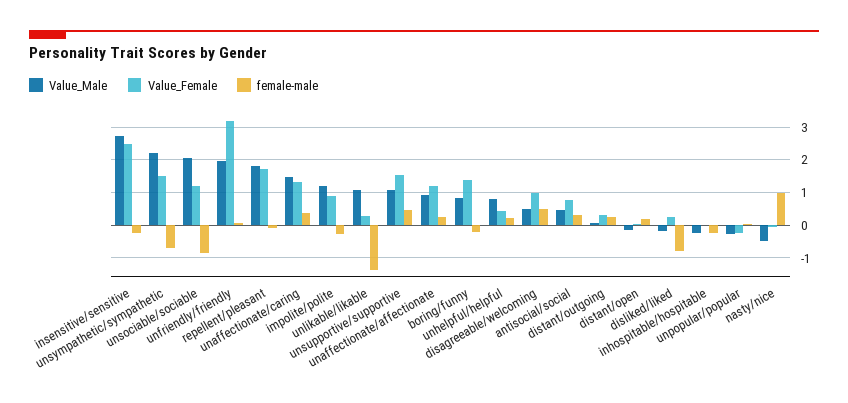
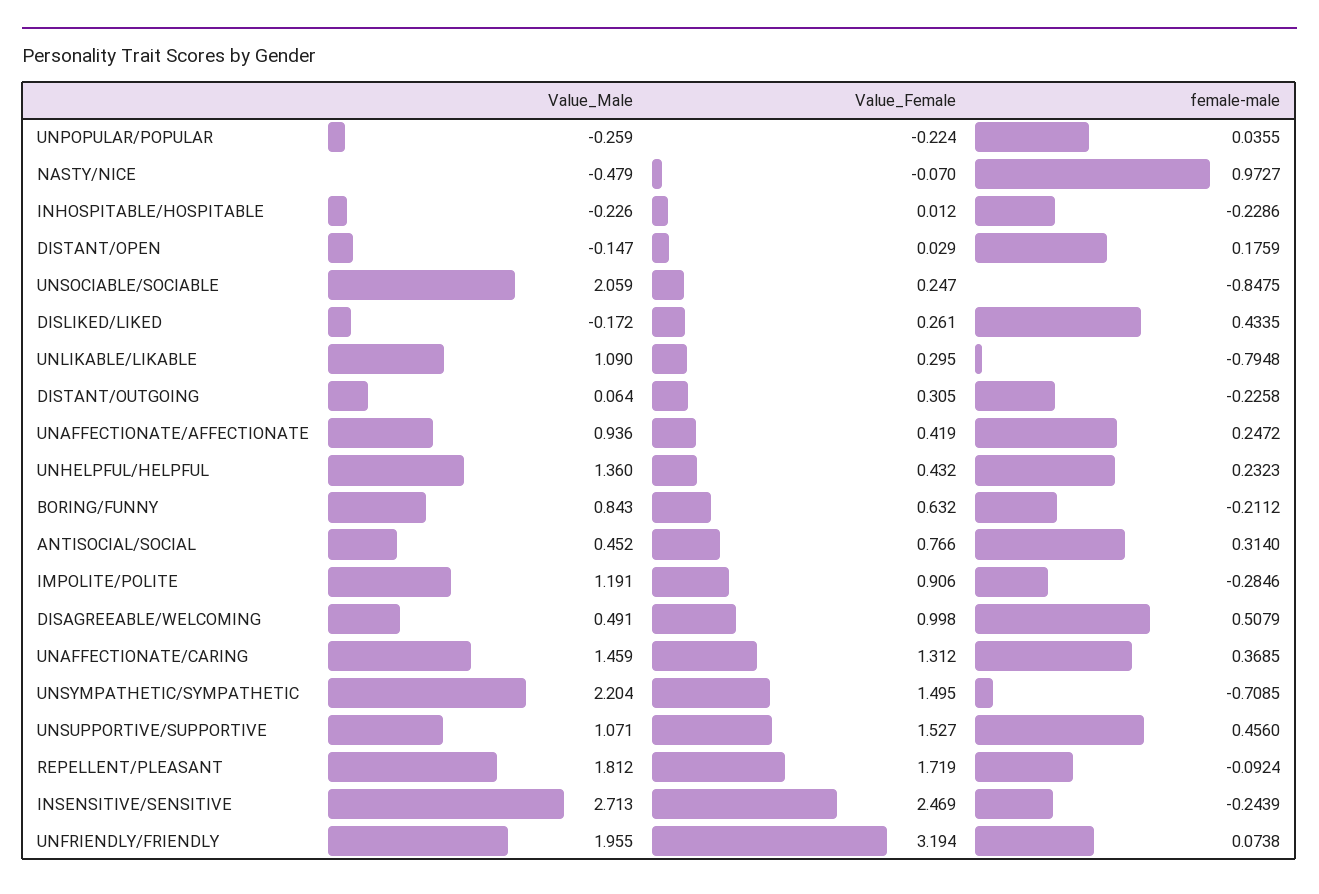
  {
    "Value_Male": {
      "insensitive/sensitive": 2.713,
      "unsympathetic/sympathetic": 2.204,
      "unsociable/sociable": 2.059,
      "unfriendly/friendly": 1.955,
      "repellent/pleasant": 1.812,
      "unaffectionate/caring": 1.459,
      "impolite/polite": 1.191,
      "unlikable/likable": 1.09,
      "unsupportive/supportive": 1.071,
      "unaffectionate/affectionate": 0.936,
      "boring/funny": 0.843,
-     "unhelpful/helpful": 0.8,
+     "unhelpful/helpful": 1.36,
      "disagreeable/welcoming": 0.491,
      "antisocial/social": 0.452,
      "distant/outgoing": 0.064,
      "distant/open": -0.147,
      "disliked/liked": -0.172,
      "inhospitable/hospitable": -0.226,
      "unpopular/popular": -0.259,
      "nasty/nice": -0.479
    },
    "Value_Female": {
      "insensitive/sensitive": 2.469,
      "unsympathetic/sympathetic": 1.495,
-     "unsociable/sociable": 1.2,
+     "unsociable/sociable": 0.247,
      "unfriendly/friendly": 3.194,
      "repellent/pleasant": 1.719,
      "unaffectionate/caring": 1.312,
      "impolite/polite": 0.906,
      "unlikable/likable": 0.295,
      "unsupportive/supportive": 1.527,
-     "unaffectionate/affectionate": 1.2,
+     "unaffectionate/affectionate": 0.419,
-     "boring/funny": 1.4,
+     "boring/funny": 0.632,
      "unhelpful/helpful": 0.432,
      "disagreeable/welcoming": 0.998,
      "antisocial/social": 0.766,
      "distant/outgoing": 0.305,
      "distant/open": 0.029,
      "disliked/liked": 0.261,
      "inhospitable/hospitable": 0.012,
      "unpopular/popular": -0.224,
      "nasty/nice": -0.07
    },
    "female-male": {
      "insensitive/sensitive": -0.2439,
      "unsympathetic/sympathetic": -0.7085,
      "unsociable/sociable": -0.8475,
      "unfriendly/friendly": 0.0738,
      "repellent/pleasant": -0.0924,
      "unaffectionate/caring": 0.3685,
      "impolite/polite": -0.2846,
-     "unlikable/likable": -1.4,
+     "unlikable/likable": -0.7948,
      "unsupportive/supportive": 0.456,
      "unaffectionate/affectionate": 0.2472,
      "boring/funny": -0.2112,
      "unhelpful/helpful": 0.2323,
      "disagreeable/welcoming": 0.5079,
      "antisocial/social": 0.314,
-     "distant/outgoing": 0.2,
+     "distant/outgoing": -0.2258,
      "distant/open": 0.1759,
-     "disliked/liked": -0.8,
+     "disliked/liked": 0.4335,
      "inhospitable/hospitable": -0.2286,
      "unpopular/popular": 0.0355,
      "nasty/nice": 0.9727
    }
  }

